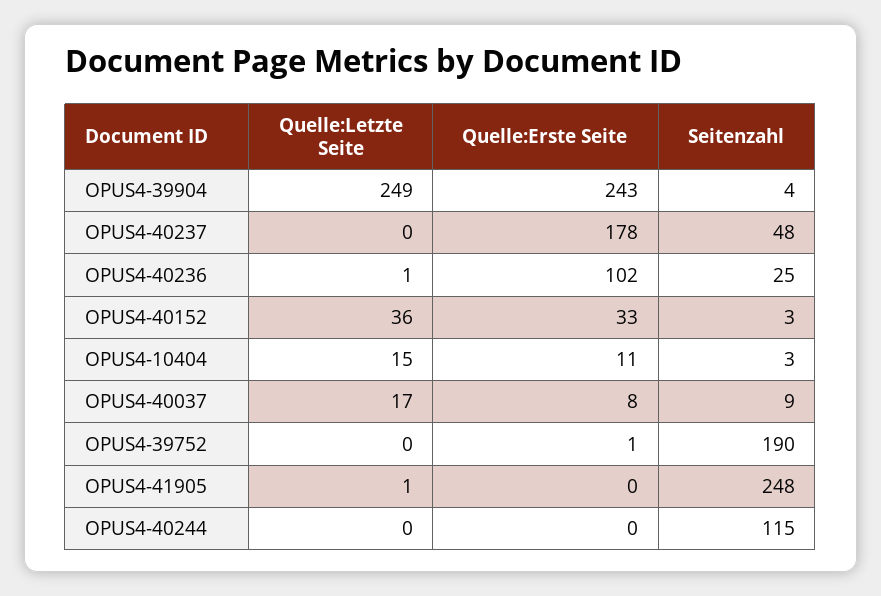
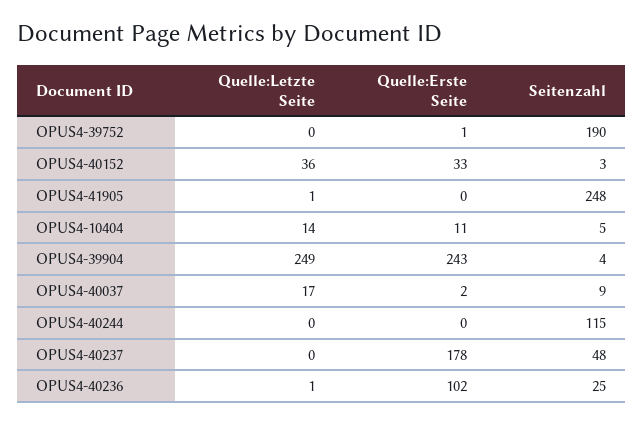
  {
    "Quelle:Letzte Seite": {
      "OPUS4-39904": 249,
      "OPUS4-40237": 0,
      "OPUS4-40236": 1,
      "OPUS4-40152": 36,
-     "OPUS4-10404": 15,
+     "OPUS4-10404": 14,
      "OPUS4-40037": 17,
      "OPUS4-39752": 0,
      "OPUS4-41905": 1,
      "OPUS4-40244": 0
    },
    "Quelle:Erste Seite": {
      "OPUS4-39904": 243,
      "OPUS4-40237": 178,
      "OPUS4-40236": 102,
      "OPUS4-40152": 33,
      "OPUS4-10404": 11,
-     "OPUS4-40037": 8,
+     "OPUS4-40037": 2,
      "OPUS4-39752": 1,
      "OPUS4-41905": 0,
      "OPUS4-40244": 0
    },
    "Seitenzahl": {
      "OPUS4-39904": 4,
      "OPUS4-40237": 48,
      "OPUS4-40236": 25,
      "OPUS4-40152": 3,
-     "OPUS4-10404": 3,
+     "OPUS4-10404": 5,
      "OPUS4-40037": 9,
      "OPUS4-39752": 190,
      "OPUS4-41905": 248,
      "OPUS4-40244": 115
    }
  }

